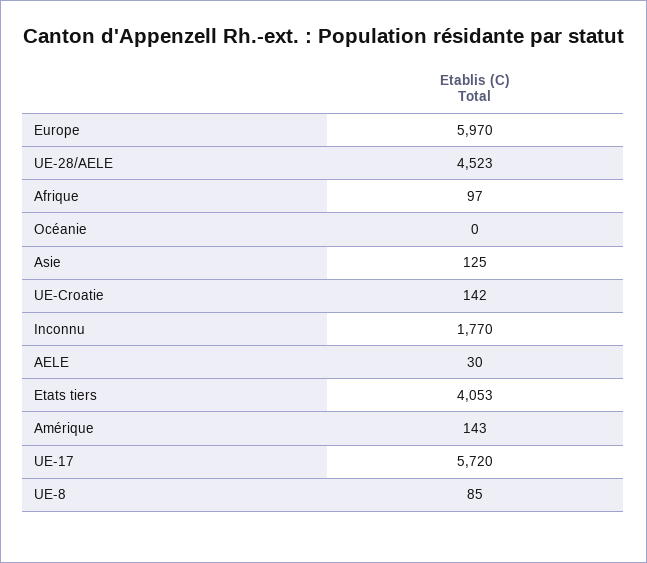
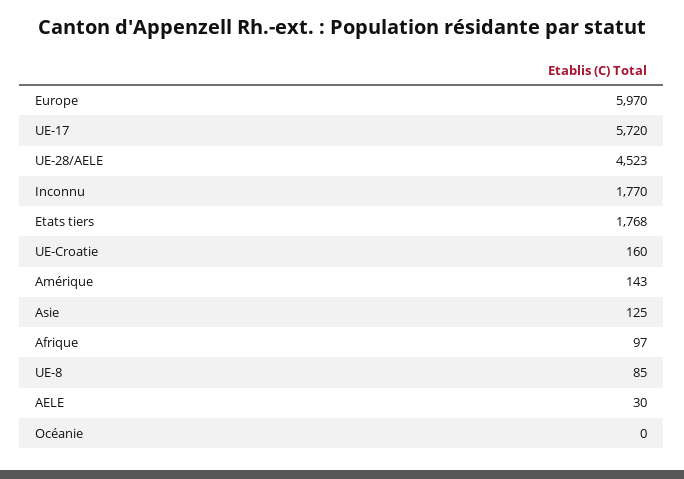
  {
    "Europe": 5970,
    "UE-28/AELE": 4523,
    "Afrique": 97,
    "Océanie": 0,
    "Asie": 125,
-   "UE-Croatie": 142,
+   "UE-Croatie": 160,
    "Inconnu": 1770,
    "AELE": 30,
-   "Etats tiers": 4053,
+   "Etats tiers": 1768,
    "Amérique": 143,
    "UE-17": 5720,
    "UE-8": 85
  }

